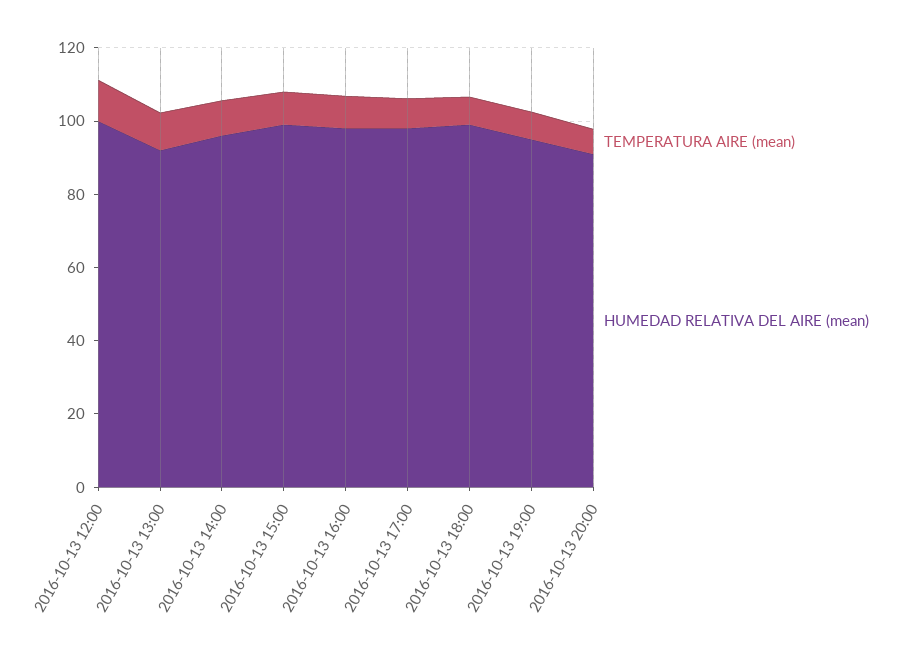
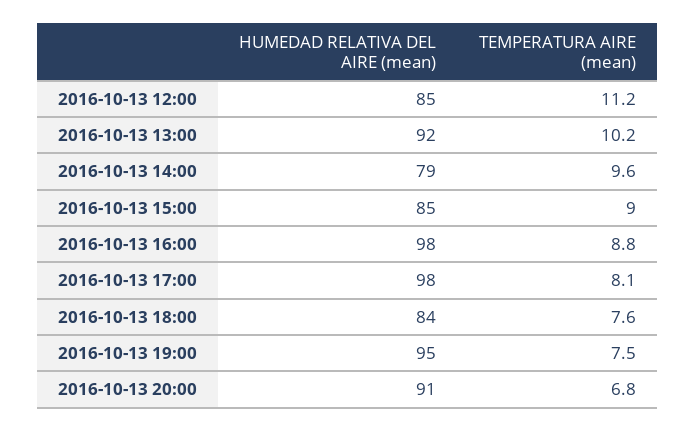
  {
    "TEMPERATURA AIRE (mean)": {
      "2016-10-13 12:00": 11.2,
      "2016-10-13 13:00": 10.2,
      "2016-10-13 14:00": 9.6,
      "2016-10-13 15:00": 9,
      "2016-10-13 16:00": 8.8,
      "2016-10-13 17:00": 8.1,
      "2016-10-13 18:00": 7.6,
      "2016-10-13 19:00": 7.5,
      "2016-10-13 20:00": 6.8
    },
    "HUMEDAD RELATIVA DEL AIRE (mean)": {
-     "2016-10-13 12:00": 100,
+     "2016-10-13 12:00": 85,
      "2016-10-13 13:00": 92,
-     "2016-10-13 14:00": 95,
+     "2016-10-13 14:00": 79,
-     "2016-10-13 15:00": 100,
+     "2016-10-13 15:00": 85,
      "2016-10-13 16:00": 98,
      "2016-10-13 17:00": 98,
-     "2016-10-13 18:00": 100,
+     "2016-10-13 18:00": 84,
      "2016-10-13 19:00": 95,
      "2016-10-13 20:00": 91
    }
  }

